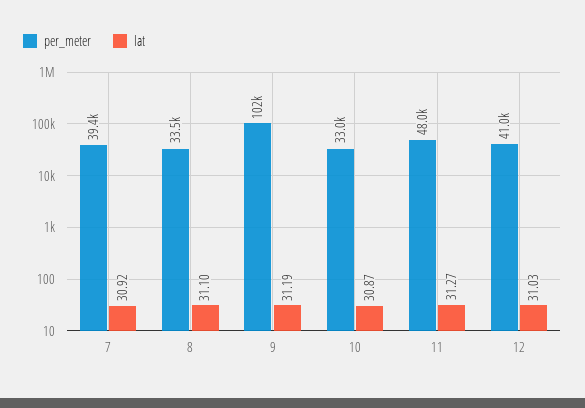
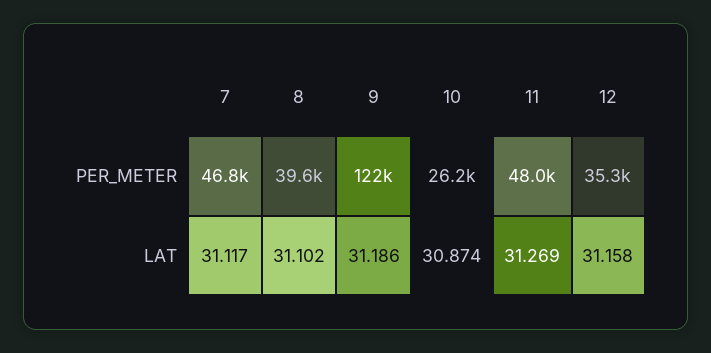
  {
    "per_meter": {
-     "7": 39400,
+     "7": 46800,
-     "8": 33500,
+     "8": 39600,
-     "9": 102000,
+     "9": 122000,
-     "10": 33000,
+     "10": 26200,
      "11": 48000,
-     "12": 41000
+     "12": 35300
    },
    "lat": {
-     "7": 30.92,
+     "7": 31.117,
      "8": 31.102,
      "9": 31.186,
      "10": 30.874,
      "11": 31.269,
-     "12": 31.03
+     "12": 31.158
    }
  }

